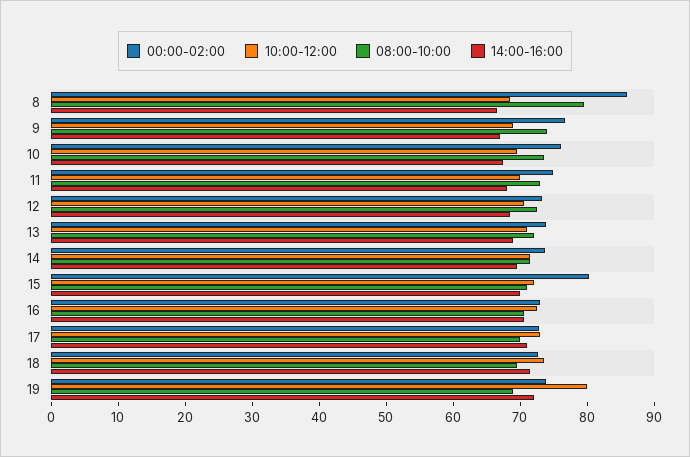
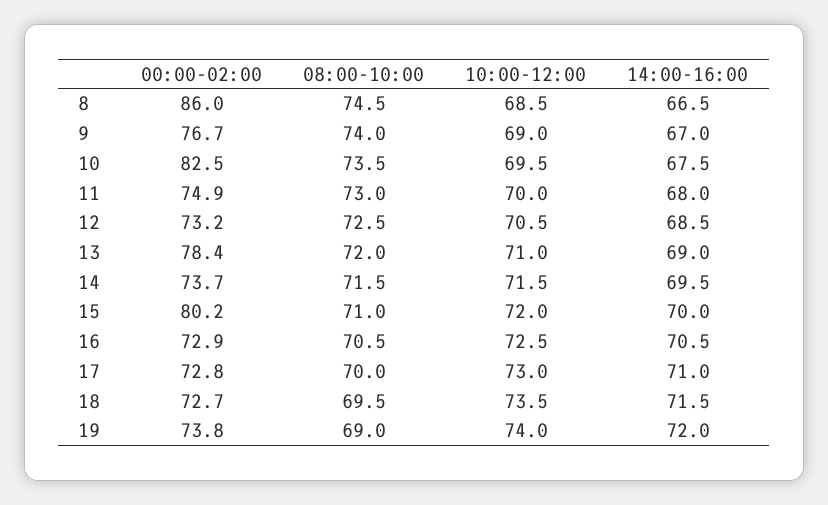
  {
    "00:00-02:00": {
      "8": 86,
      "9": 76.7,
-     "10": 76,
+     "10": 82.5,
      "11": 74.9,
      "12": 73.2,
-     "13": 74,
+     "13": 78.4,
      "14": 73.7,
      "15": 80.2,
      "16": 72.9,
      "17": 72.8,
      "18": 72.7,
      "19": 73.8
    },
    "10:00-12:00": {
      "8": 68.5,
      "9": 69,
      "10": 69.5,
      "11": 70,
      "12": 70.5,
      "13": 71,
      "14": 71.5,
      "15": 72,
      "16": 72.5,
      "17": 73,
      "18": 73.5,
-     "19": 80
+     "19": 74
    },
    "08:00-10:00": {
-     "8": 80,
+     "8": 74.5,
      "9": 74,
      "10": 73.5,
      "11": 73,
      "12": 72.5,
      "13": 72,
      "14": 71.5,
      "15": 71,
      "16": 70.5,
      "17": 70,
      "18": 69.5,
      "19": 69
    },
    "14:00-16:00": {
      "8": 66.5,
      "9": 67,
      "10": 67.5,
      "11": 68,
      "12": 68.5,
      "13": 69,
      "14": 69.5,
      "15": 70,
      "16": 70.5,
      "17": 71,
      "18": 71.5,
      "19": 72
    }
  }

